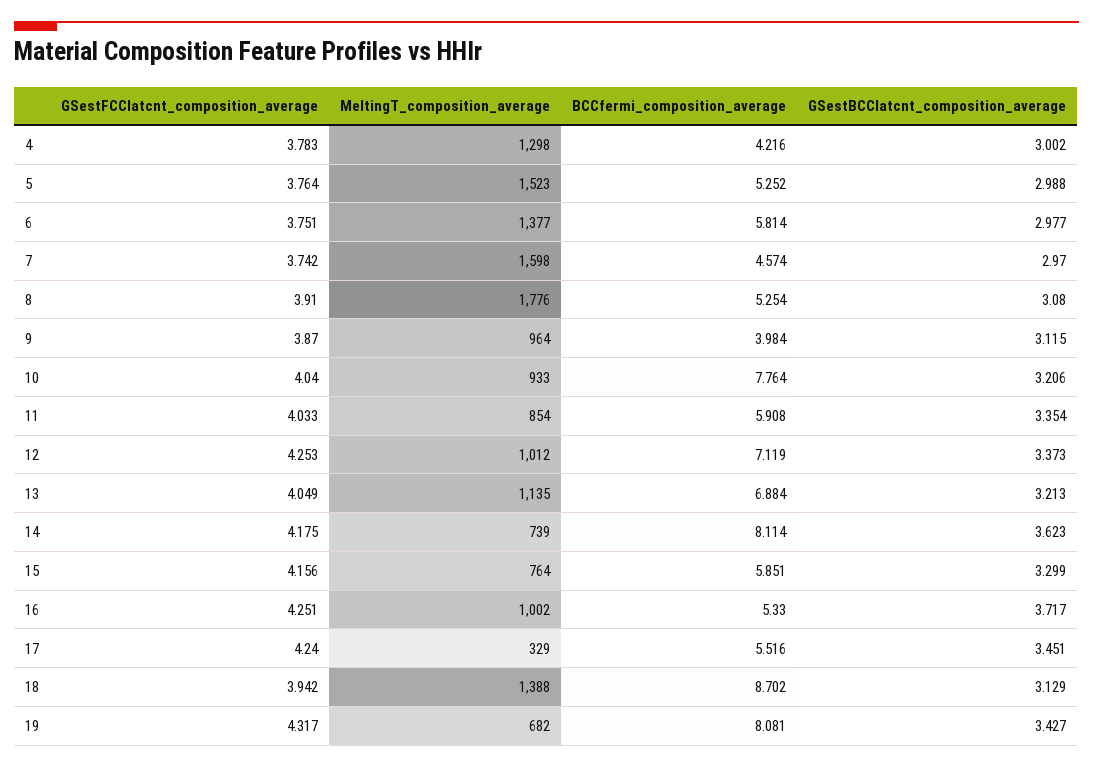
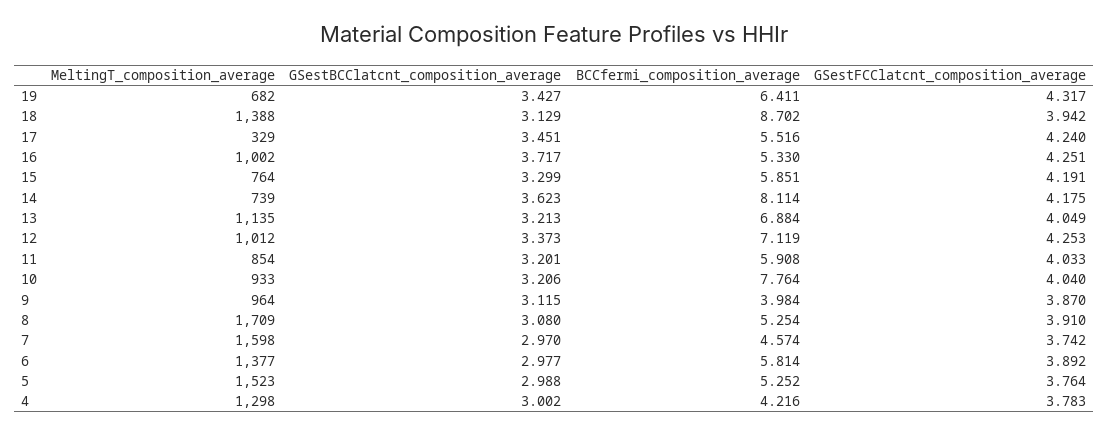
  {
    "GSestFCClatcnt_composition_average": {
      "4": 3.783,
      "5": 3.764,
-     "6": 3.751,
+     "6": 3.892,
      "7": 3.742,
      "8": 3.91,
      "9": 3.87,
      "10": 4.04,
      "11": 4.033,
      "12": 4.253,
      "13": 4.049,
      "14": 4.175,
-     "15": 4.156,
+     "15": 4.191,
      "16": 4.251,
      "17": 4.24,
      "18": 3.942,
      "19": 4.317
    },
    "MeltingT_composition_average": {
      "4": 1298,
      "5": 1523,
      "6": 1377,
      "7": 1598,
-     "8": 1776,
+     "8": 1709,
      "9": 964,
      "10": 933,
      "11": 854,
      "12": 1012,
      "13": 1135,
      "14": 739,
      "15": 764,
      "16": 1002,
      "17": 329,
      "18": 1388,
      "19": 682
    },
    "BCCfermi_composition_average": {
      "4": 4.216,
      "5": 5.252,
      "6": 5.814,
      "7": 4.574,
      "8": 5.254,
      "9": 3.984,
      "10": 7.764,
      "11": 5.908,
      "12": 7.119,
      "13": 6.884,
      "14": 8.114,
      "15": 5.851,
      "16": 5.33,
      "17": 5.516,
      "18": 8.702,
-     "19": 8.081
+     "19": 6.411
    },
    "GSestBCClatcnt_composition_average": {
      "4": 3.002,
      "5": 2.988,
      "6": 2.977,
      "7": 2.97,
      "8": 3.08,
      "9": 3.115,
      "10": 3.206,
-     "11": 3.354,
+     "11": 3.201,
      "12": 3.373,
      "13": 3.213,
      "14": 3.623,
      "15": 3.299,
      "16": 3.717,
      "17": 3.451,
      "18": 3.129,
      "19": 3.427
    }
  }

